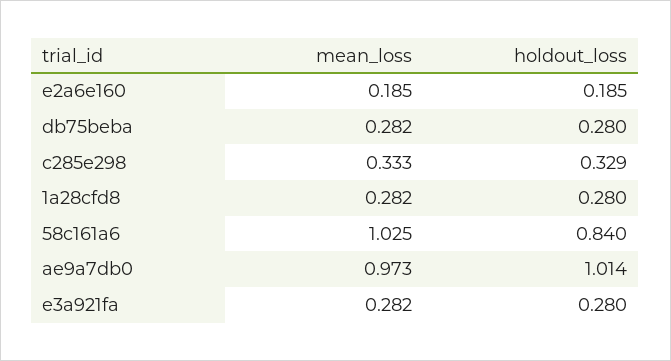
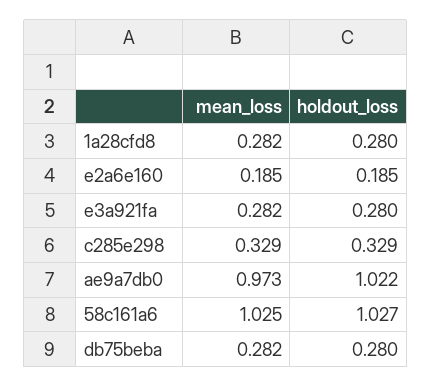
  {
    "mean_loss": {
      "e2a6e160": 0.185,
      "db75beba": 0.282,
-     "c285e298": 0.333,
+     "c285e298": 0.329,
      "1a28cfd8": 0.282,
      "58c161a6": 1.025,
      "ae9a7db0": 0.973,
      "e3a921fa": 0.282
    },
    "holdout_loss": {
      "e2a6e160": 0.185,
      "db75beba": 0.28,
      "c285e298": 0.329,
      "1a28cfd8": 0.28,
-     "58c161a6": 0.84,
+     "58c161a6": 1.027,
-     "ae9a7db0": 1.014,
+     "ae9a7db0": 1.022,
      "e3a921fa": 0.28
    }
  }

